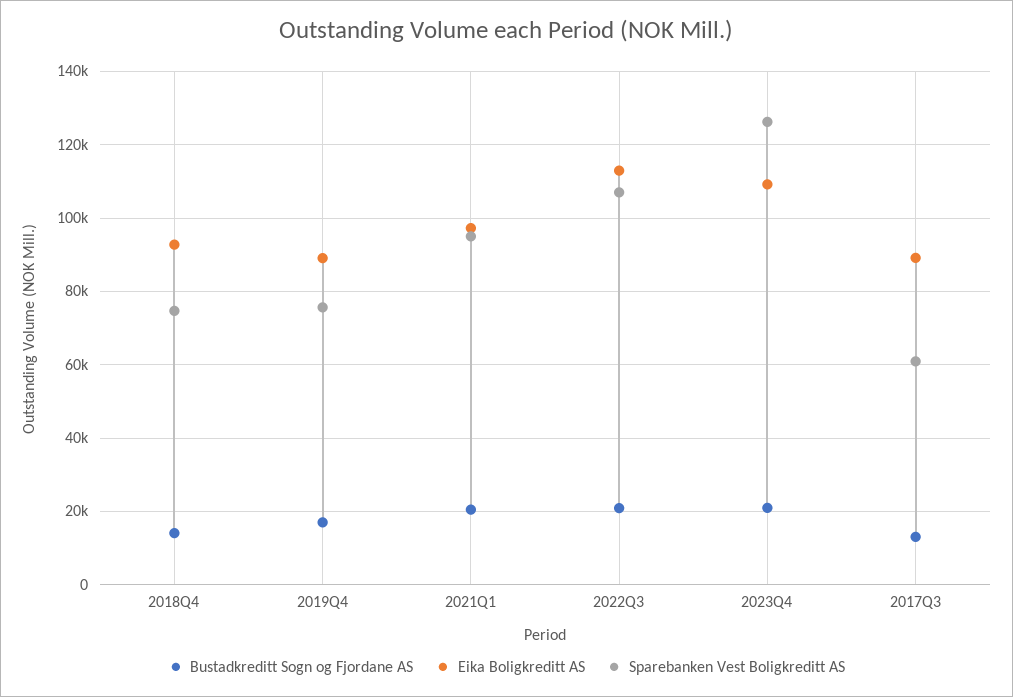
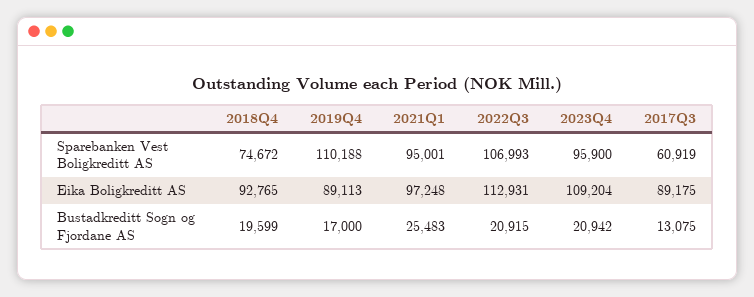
  {
    "Bustadkreditt Sogn og Fjordane AS": {
-     "2018Q4": 14000,
+     "2018Q4": 19599,
      "2019Q4": 17000,
-     "2021Q1": 20000,
+     "2021Q1": 25483,
      "2022Q3": 20915,
      "2023Q4": 20942,
      "2017Q3": 13075
    },
    "Eika Boligkreditt AS": {
      "2018Q4": 92765,
      "2019Q4": 89113,
      "2021Q1": 97248,
      "2022Q3": 112931,
      "2023Q4": 109204,
      "2017Q3": 89175
    },
    "Sparebanken Vest Boligkreditt AS": {
      "2018Q4": 74672,
-     "2019Q4": 76000,
+     "2019Q4": 110188,
      "2021Q1": 95001,
      "2022Q3": 106993,
-     "2023Q4": 126000,
+     "2023Q4": 95900,
      "2017Q3": 60919
    }
  }

